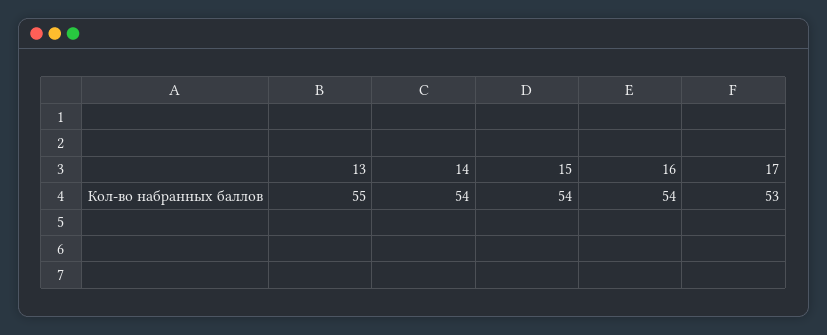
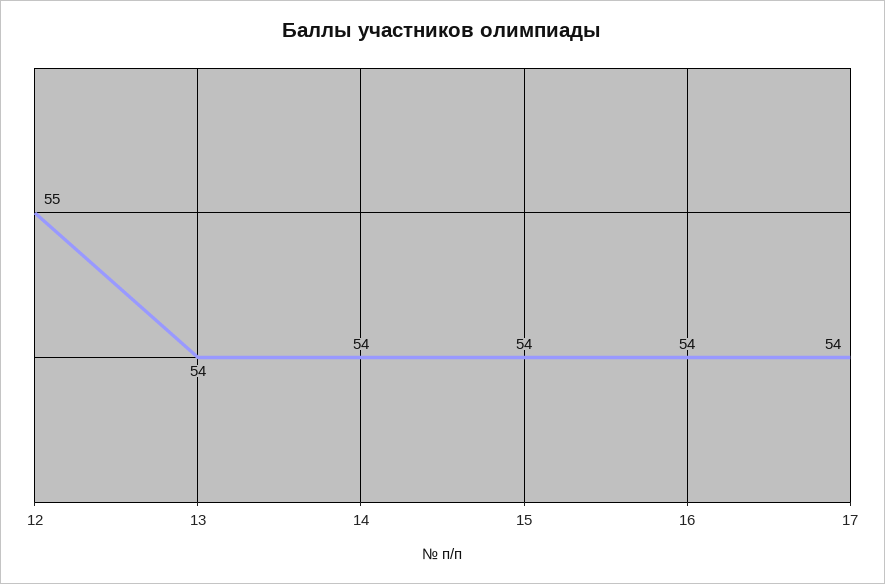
  {
-   "13": 55,
+   "13": 54,
    "14": 54,
    "15": 54,
    "16": 54,
-   "17": 53
+   "17": 54,
+   "12": 55
  }

